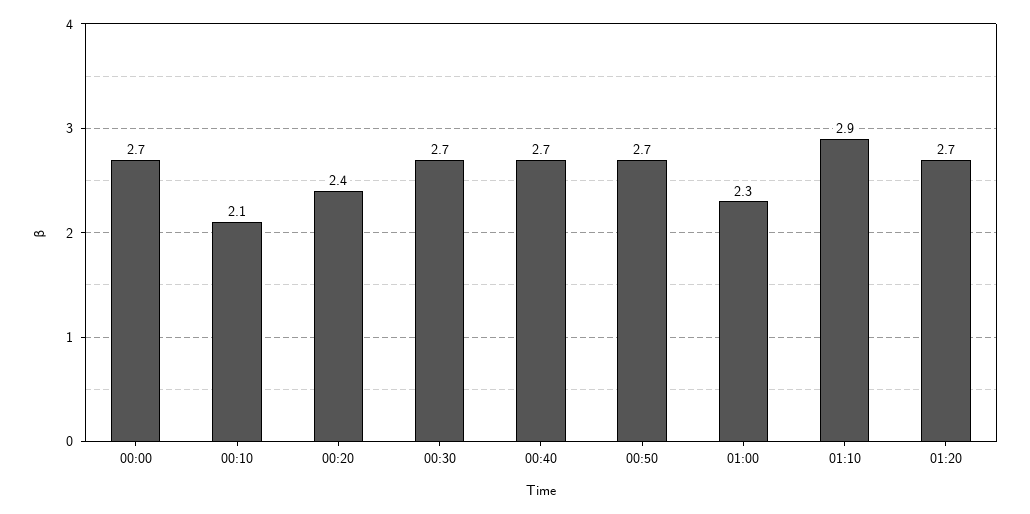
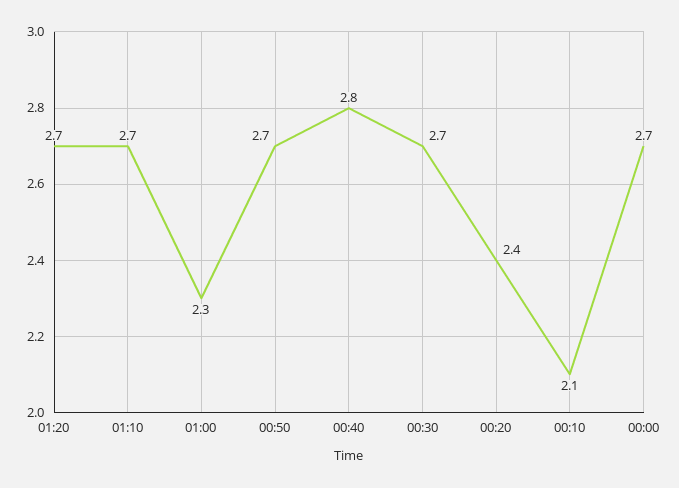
  {
    "00:00": 2.7,
    "00:10": 2.1,
    "00:20": 2.4,
    "00:30": 2.7,
-   "00:40": 2.7,
+   "00:40": 2.8,
    "00:50": 2.7,
    "01:00": 2.3,
-   "01:10": 2.9,
+   "01:10": 2.7,
    "01:20": 2.7
  }

